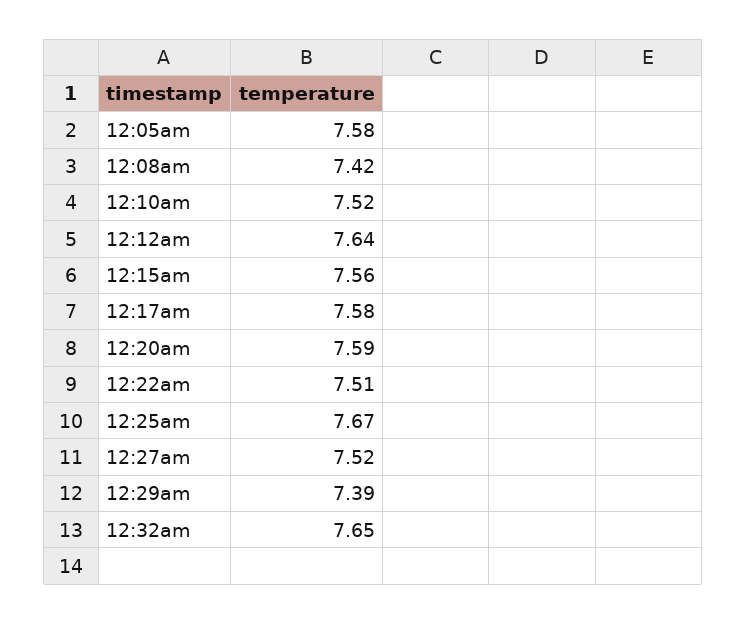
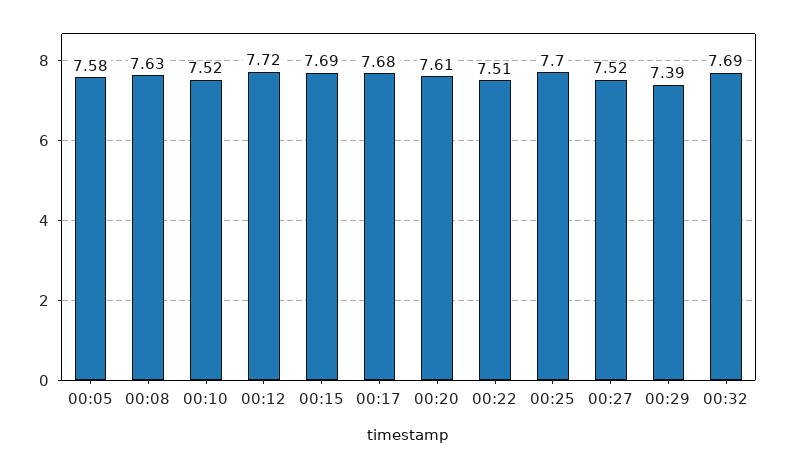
  {
    "12:05am": 7.58,
-   "12:08am": 7.42,
+   "12:08am": 7.63,
    "12:10am": 7.52,
-   "12:12am": 7.64,
+   "12:12am": 7.72,
-   "12:15am": 7.56,
+   "12:15am": 7.69,
-   "12:17am": 7.58,
+   "12:17am": 7.68,
-   "12:20am": 7.59,
+   "12:20am": 7.61,
    "12:22am": 7.51,
-   "12:25am": 7.67,
+   "12:25am": 7.7,
    "12:27am": 7.52,
    "12:29am": 7.39,
-   "12:32am": 7.65
+   "12:32am": 7.69
  }

